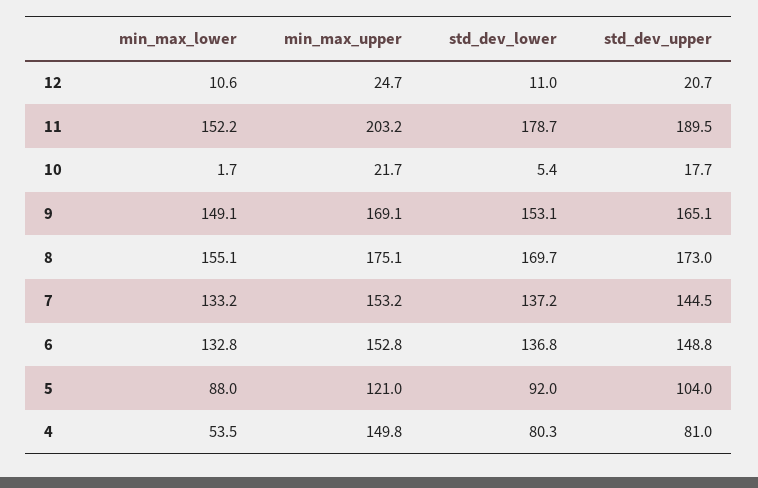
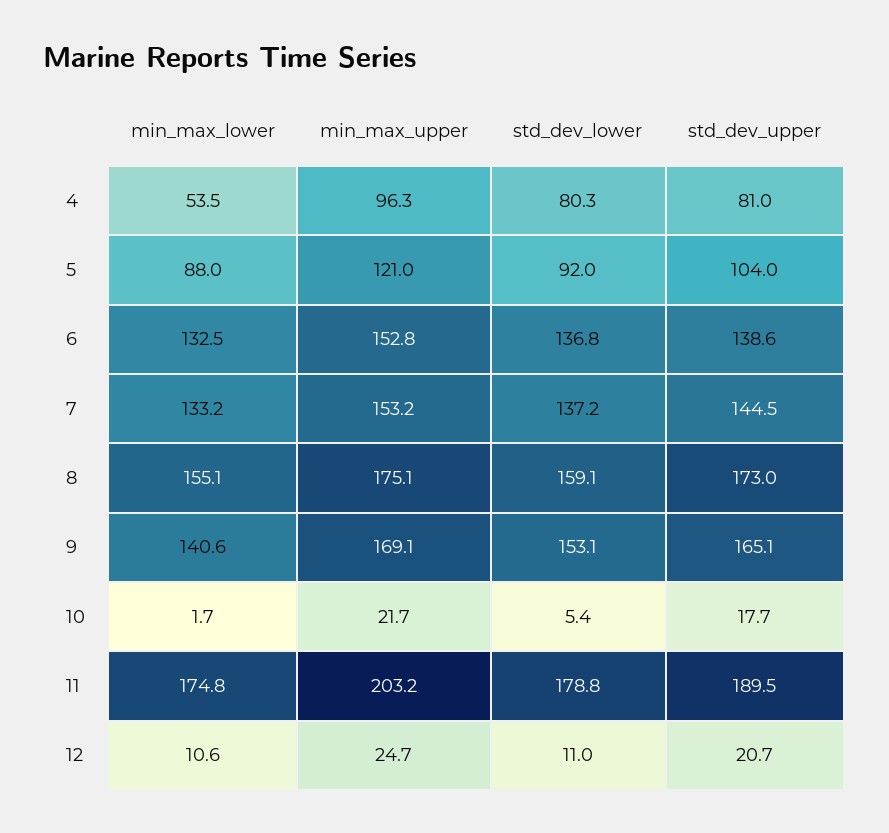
  {
    "min_max_lower": {
      "12": 10.6,
-     "11": 152.2,
+     "11": 174.8,
      "10": 1.7,
-     "9": 149.1,
+     "9": 140.6,
      "8": 155.1,
      "7": 133.2,
-     "6": 132.8,
+     "6": 132.5,
      "5": 88,
      "4": 53.5
    },
    "min_max_upper": {
      "12": 24.7,
      "11": 203.2,
      "10": 21.7,
      "9": 169.1,
      "8": 175.1,
      "7": 153.2,
      "6": 152.8,
      "5": 121,
-     "4": 149.8
+     "4": 96.3
    },
    "std_dev_lower": {
      "12": 11,
-     "11": 178.7,
+     "11": 178.8,
      "10": 5.4,
      "9": 153.1,
-     "8": 169.7,
+     "8": 159.1,
      "7": 137.2,
      "6": 136.8,
      "5": 92,
      "4": 80.3
    },
    "std_dev_upper": {
      "12": 20.7,
      "11": 189.5,
      "10": 17.7,
      "9": 165.1,
      "8": 173,
      "7": 144.5,
-     "6": 148.8,
+     "6": 138.6,
      "5": 104,
      "4": 81
    }
  }

